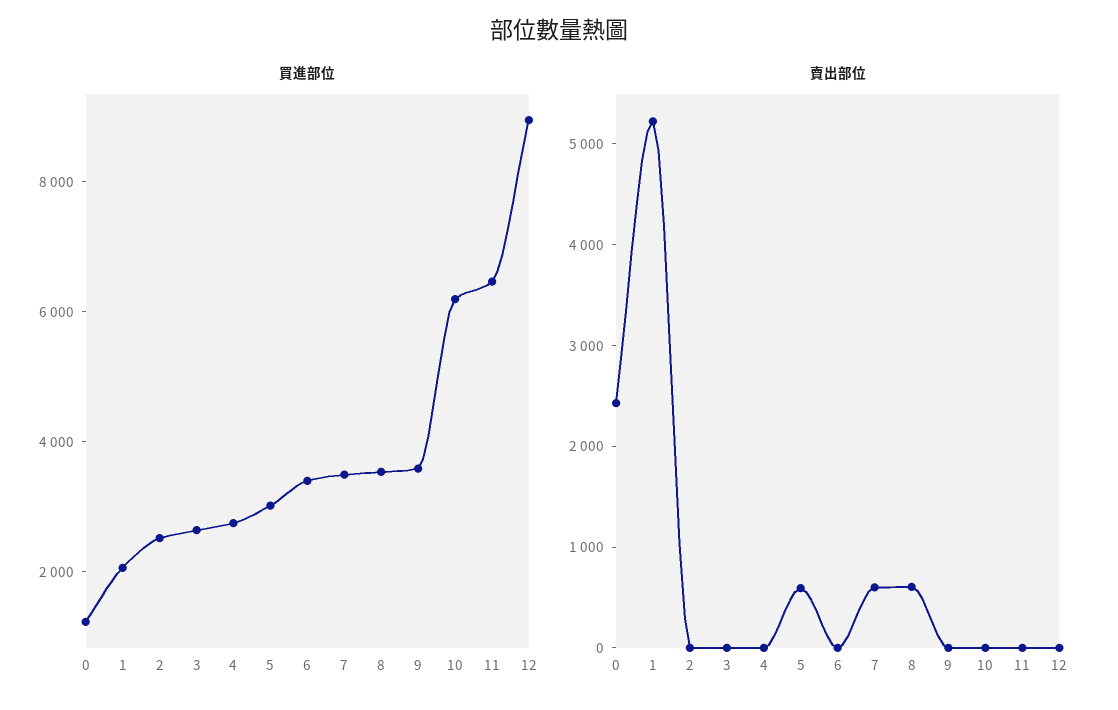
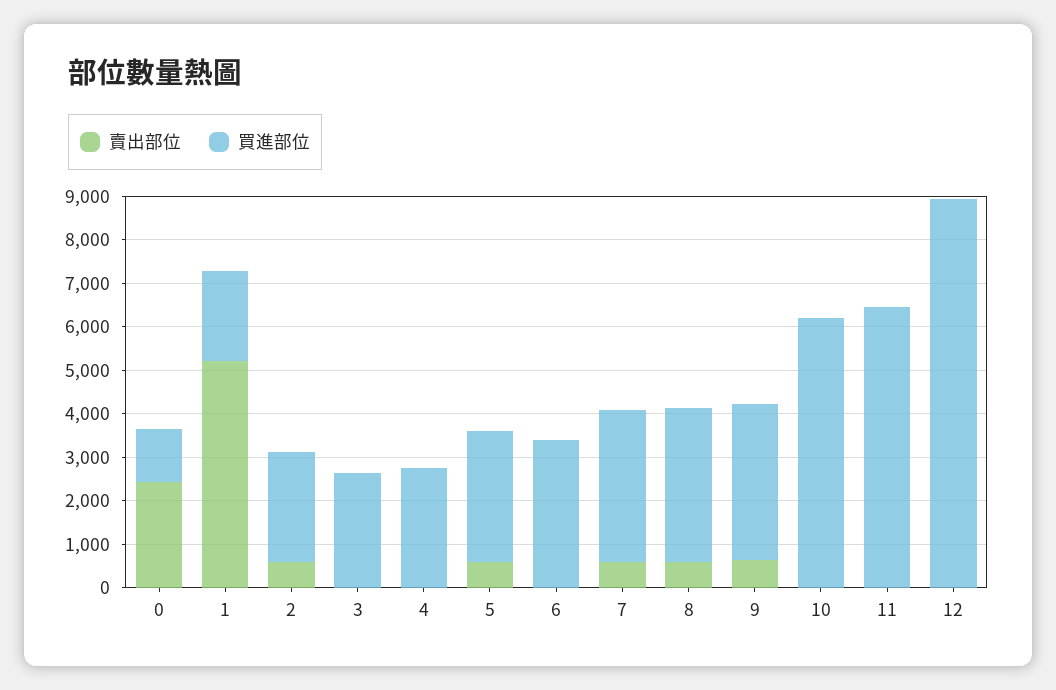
  {
    "買進部位": {
      "0": 1200,
      "1": 2000,
      "2": 2600,
      "3": 2600,
      "4": 2800,
      "5": 3000,
      "6": 3400,
      "7": 3400,
      "8": 3600,
      "9": 3600,
      "10": 6200,
      "11": 6400,
      "12": 9000
    },
    "賣出部位": {
      "0": 2400,
      "1": 5200,
-     "2": 0,
+     "2": 600,
      "3": 0,
      "4": 0,
      "5": 600,
      "6": 0,
      "7": 600,
      "8": 600,
-     "9": 0,
+     "9": 600,
      "10": 0,
      "11": 0,
      "12": 0
    }
  }

